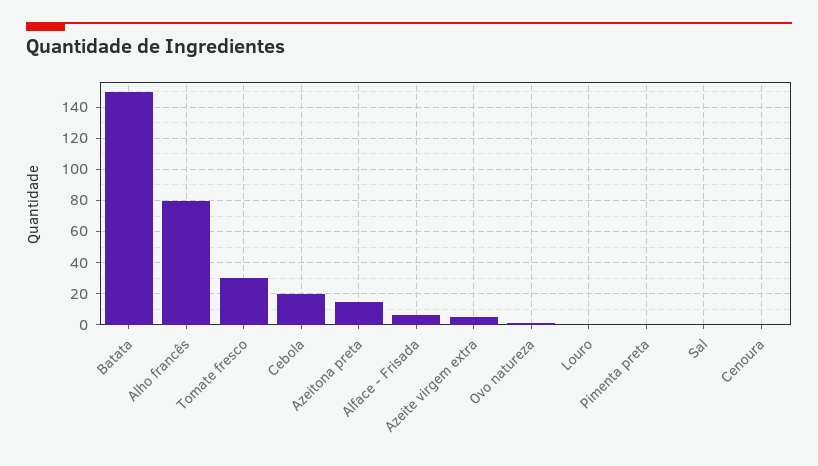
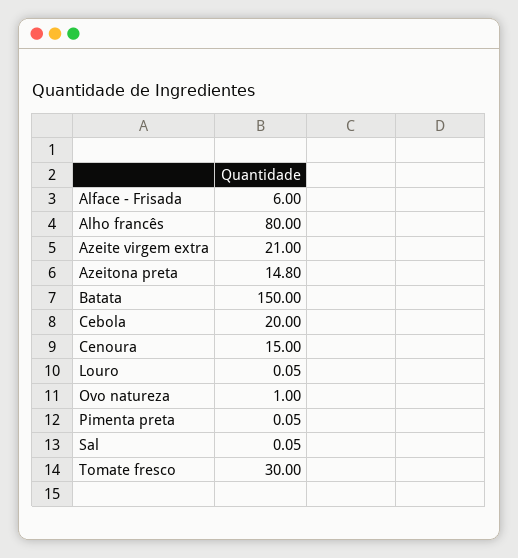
  {
    "Batata": 150,
    "Alho francês": 80,
    "Tomate fresco": 30,
    "Cebola": 20,
    "Azeitona preta": 14.8,
    "Alface - Frisada": 6,
-   "Azeite virgem extra": 5,
+   "Azeite virgem extra": 21,
    "Ovo natureza": 1,
    "Louro": 0.05,
    "Pimenta preta": 0.05,
    "Sal": 0.05,
-   "Cenoura": 0
+   "Cenoura": 15
  }

